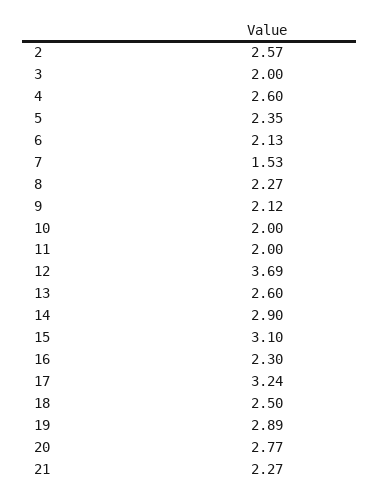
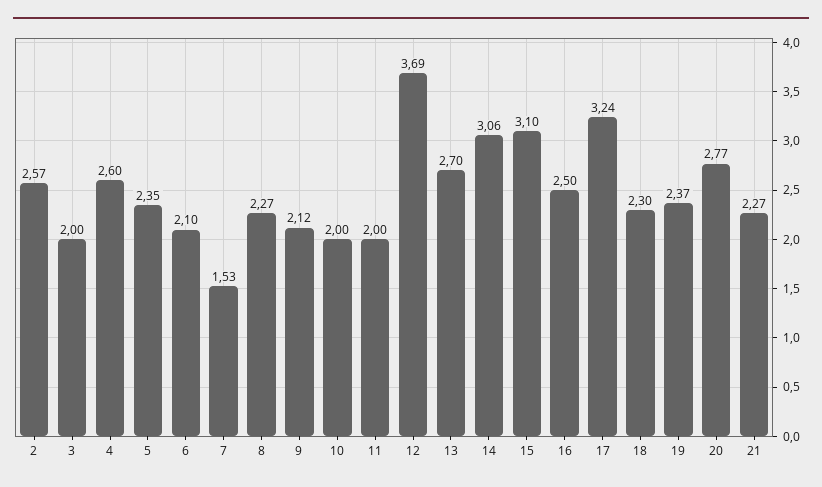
  {
    "2": 2.57,
    "3": 2,
    "4": 2.6,
    "5": 2.35,
-   "6": 2.13,
+   "6": 2.1,
    "7": 1.53,
    "8": 2.27,
    "9": 2.12,
    "10": 2,
    "11": 2,
    "12": 3.69,
-   "13": 2.6,
+   "13": 2.7,
-   "14": 2.9,
+   "14": 3.06,
    "15": 3.1,
-   "16": 2.3,
+   "16": 2.5,
    "17": 3.24,
-   "18": 2.5,
+   "18": 2.3,
-   "19": 2.89,
+   "19": 2.37,
    "20": 2.77,
    "21": 2.27
  }

